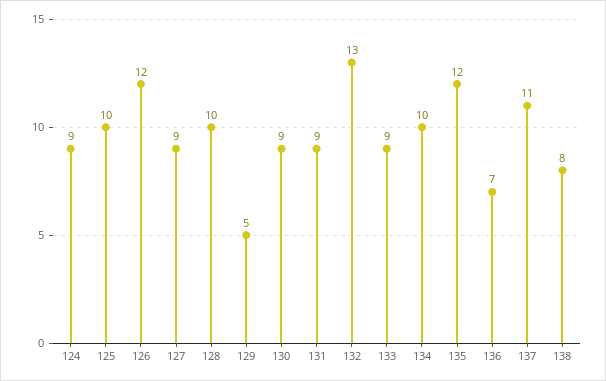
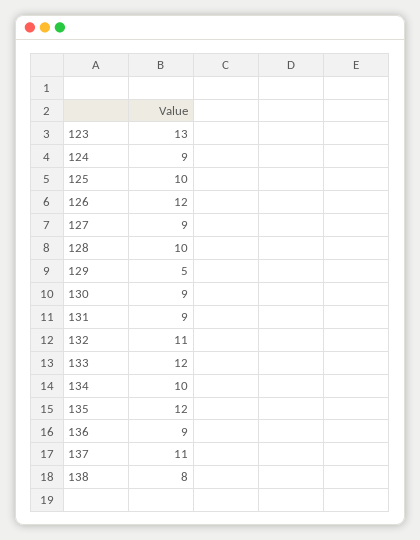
  {
    "124": 9,
    "125": 10,
    "126": 12,
    "127": 9,
    "128": 10,
    "129": 5,
    "130": 9,
    "131": 9,
-   "132": 13,
+   "132": 11,
-   "133": 9,
+   "133": 12,
    "134": 10,
    "135": 12,
-   "136": 7,
+   "136": 9,
    "137": 11,
-   "138": 8
+   "138": 8,
+   "123": 13
  }

